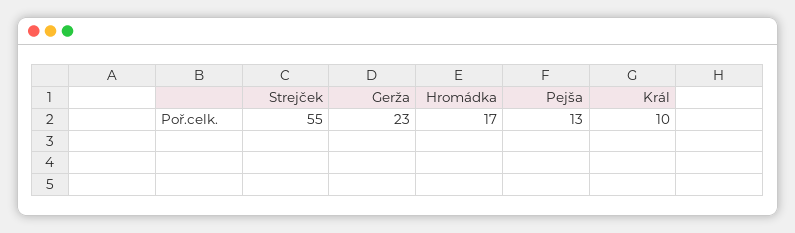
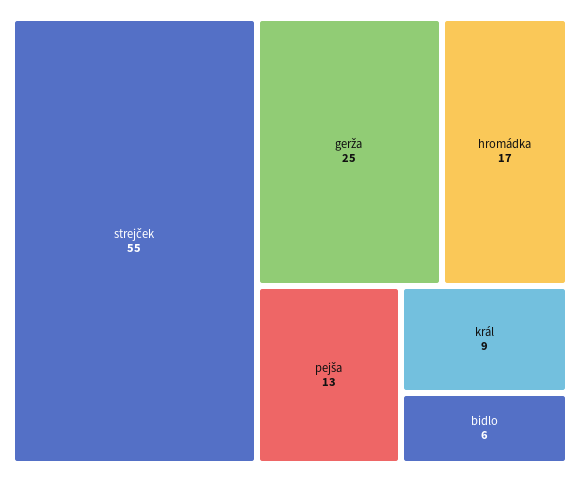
  {
    "Strejček": 55,
-   "Gerža": 23,
+   "Gerža": 25,
    "Hromádka": 17,
    "Pejša": 13,
-   "Král": 10
+   "Král": 9,
+   "bidlo": 6
  }

